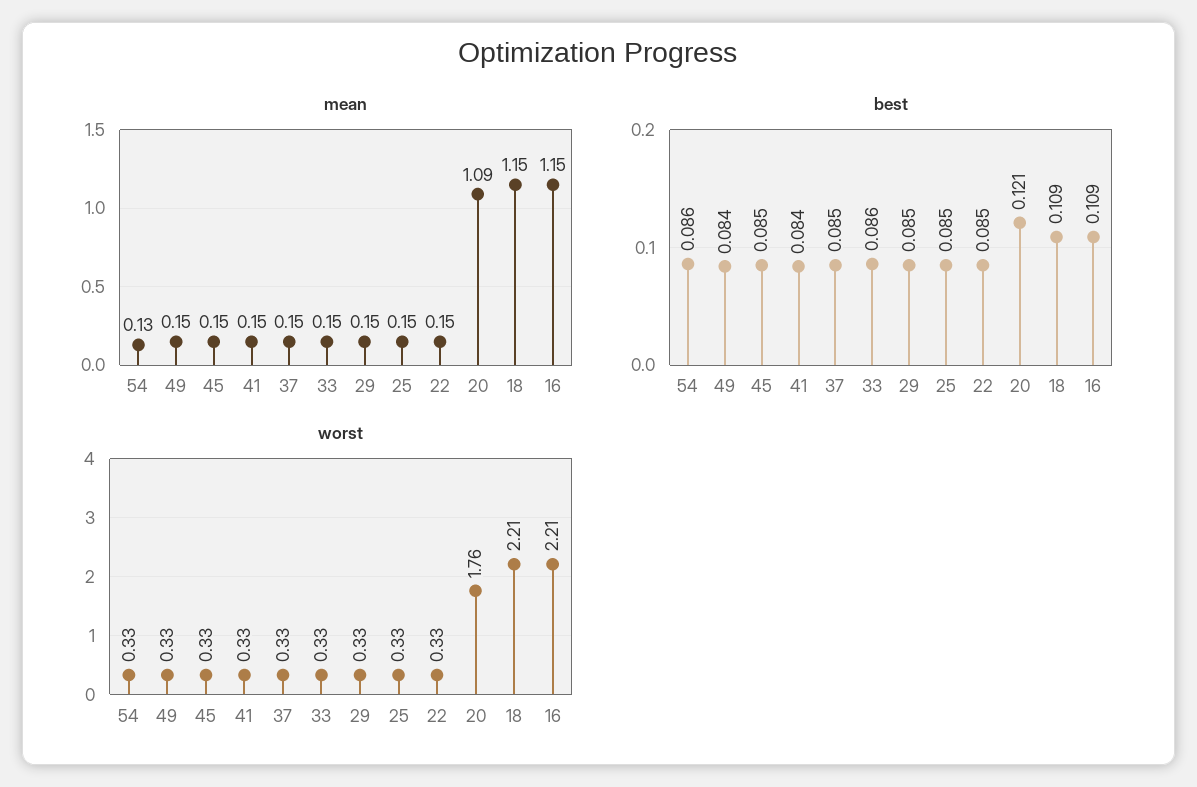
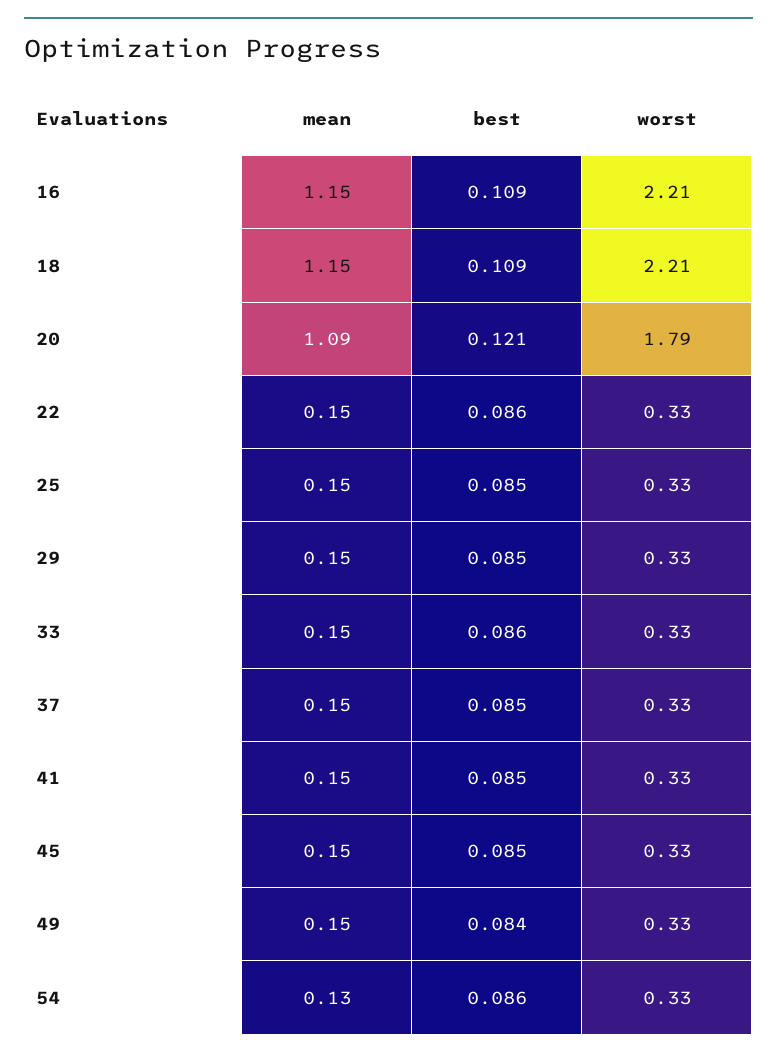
  {
    "mean": {
      "54": 0.13,
      "49": 0.15,
      "45": 0.15,
      "41": 0.15,
      "37": 0.15,
      "33": 0.15,
      "29": 0.15,
      "25": 0.15,
      "22": 0.15,
      "20": 1.09,
      "18": 1.15,
      "16": 1.15
    },
    "best": {
      "54": 0.086,
      "49": 0.084,
      "45": 0.085,
-     "41": 0.084,
+     "41": 0.085,
      "37": 0.085,
      "33": 0.086,
      "29": 0.085,
      "25": 0.085,
-     "22": 0.085,
+     "22": 0.086,
      "20": 0.121,
      "18": 0.109,
      "16": 0.109
    },
    "worst": {
      "54": 0.33,
      "49": 0.33,
      "45": 0.33,
      "41": 0.33,
      "37": 0.33,
      "33": 0.33,
      "29": 0.33,
      "25": 0.33,
      "22": 0.33,
-     "20": 1.76,
+     "20": 1.79,
      "18": 2.21,
      "16": 2.21
    }
  }

